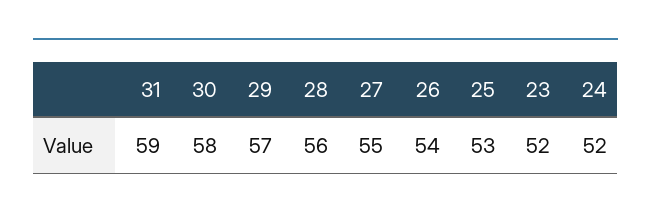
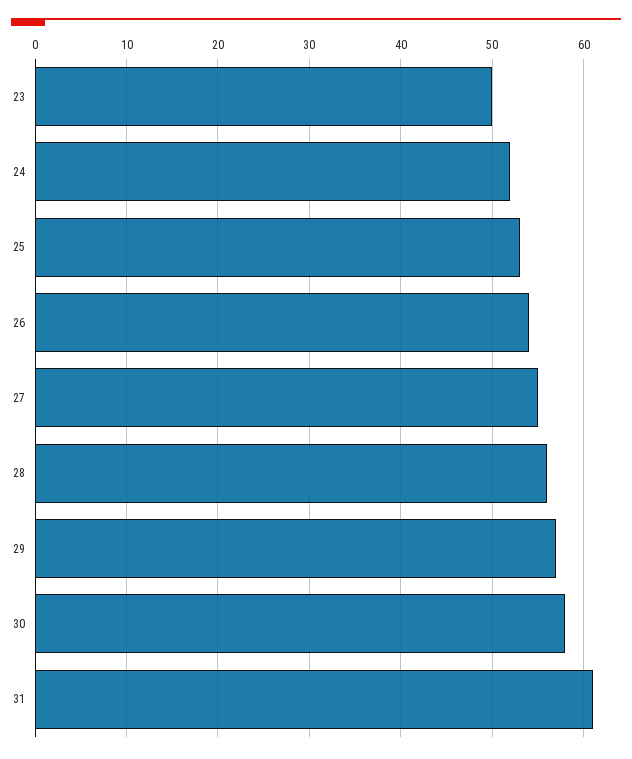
  {
-   "31": 59,
+   "31": 61,
    "30": 58,
    "29": 57,
    "28": 56,
    "27": 55,
    "26": 54,
    "25": 53,
-   "23": 52,
+   "23": 50,
    "24": 52
  }

